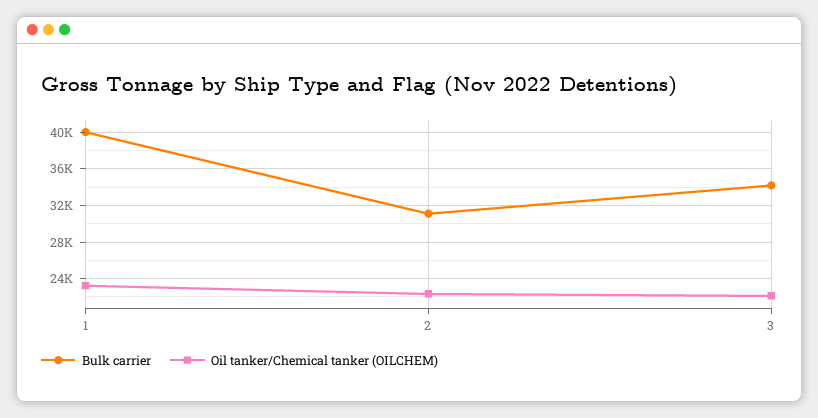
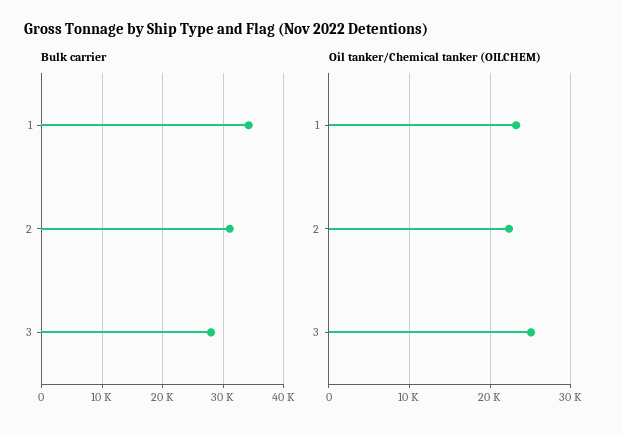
  {
    "Bulk carrier": {
-     "1": 40000,
+     "1": 34000,
      "2": 31000,
-     "3": 34000
+     "3": 28000
    },
    "Oil tanker/Chemical tanker (OILCHEM)": {
      "1": 23000,
      "2": 22000,
-     "3": 22000
+     "3": 25000
    }
  }

